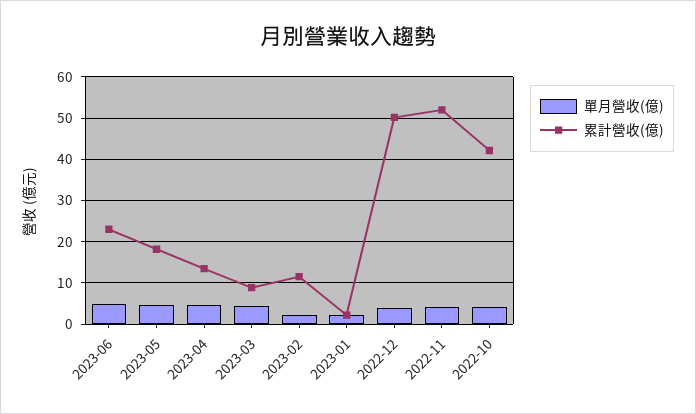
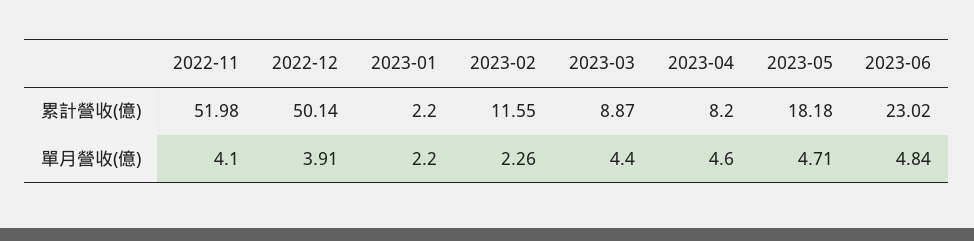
  {
    "單月營收(億)": {
      "2023-06": 4.84,
      "2023-05": 4.71,
      "2023-04": 4.6,
      "2023-03": 4.4,
      "2023-02": 2.26,
      "2023-01": 2.2,
      "2022-12": 3.91,
-     "2022-11": 4.1,
+     "2022-11": 4.1
-     "2022-10": 4
    },
    "累計營收(億)": {
      "2023-06": 23.02,
      "2023-05": 18.18,
-     "2023-04": 14,
+     "2023-04": 8.2,
      "2023-03": 8.87,
      "2023-02": 11.55,
      "2023-01": 2.2,
      "2022-12": 50.14,
-     "2022-11": 51.98,
+     "2022-11": 51.98
-     "2022-10": 42
    }
  }

